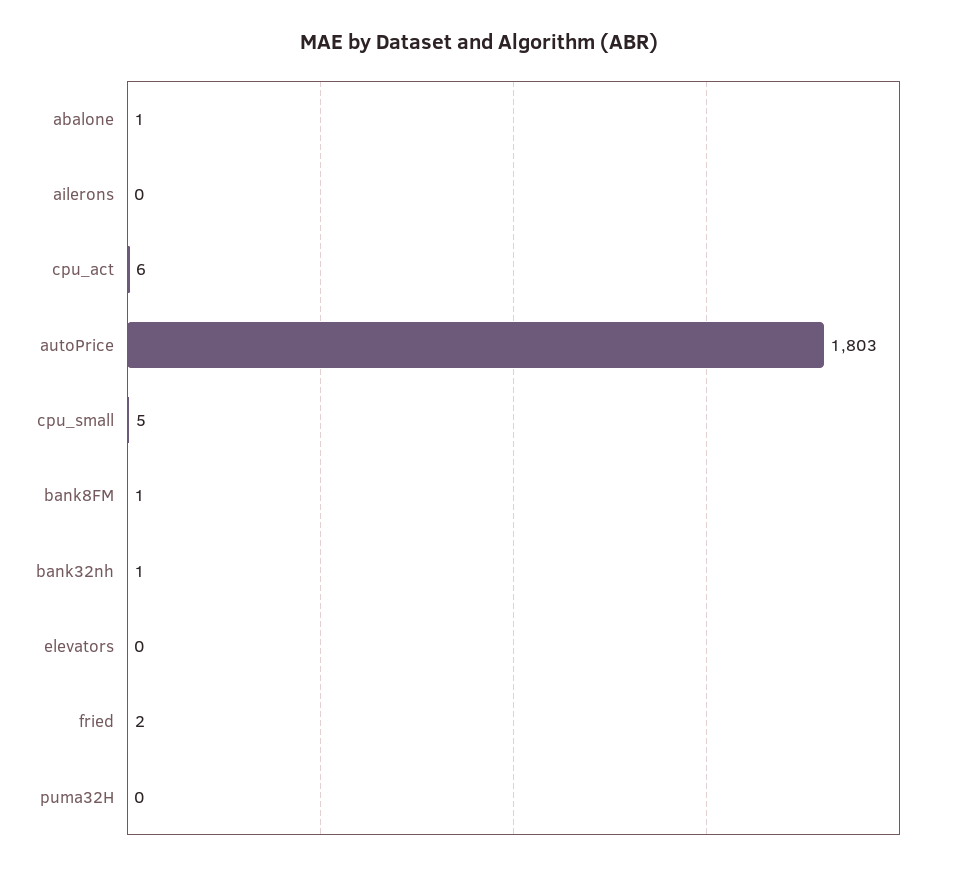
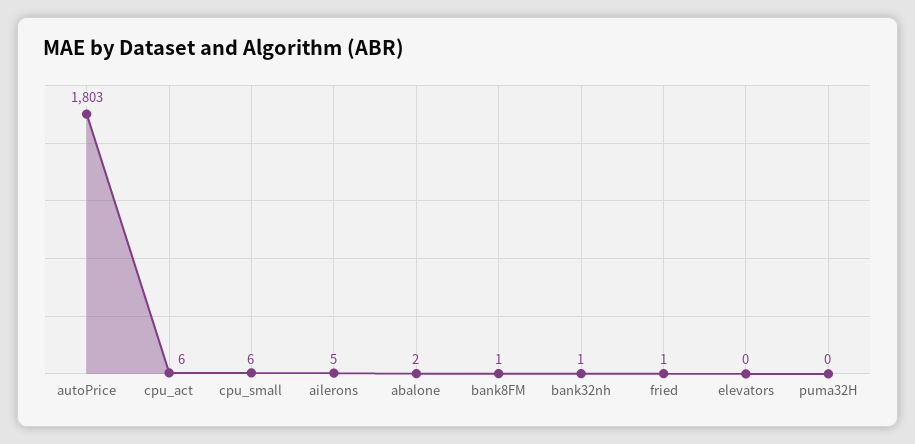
  {
-   "abalone": 1,
+   "abalone": 2,
-   "ailerons": 0,
+   "ailerons": 5,
    "cpu_act": 6,
    "autoPrice": 1803,
-   "cpu_small": 5,
+   "cpu_small": 6,
    "bank8FM": 1,
    "bank32nh": 1,
    "elevators": 0,
-   "fried": 2,
+   "fried": 1,
    "puma32H": 0
  }

